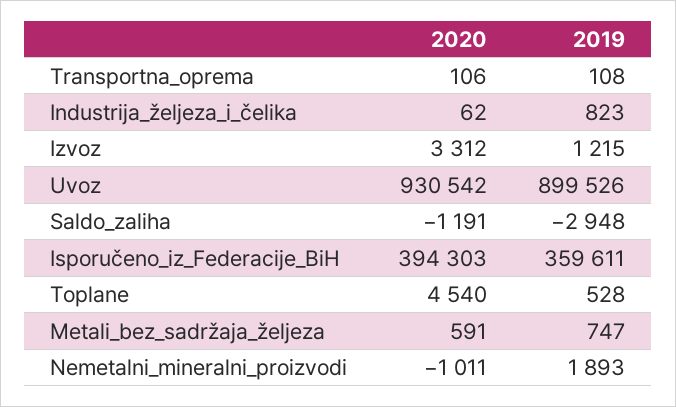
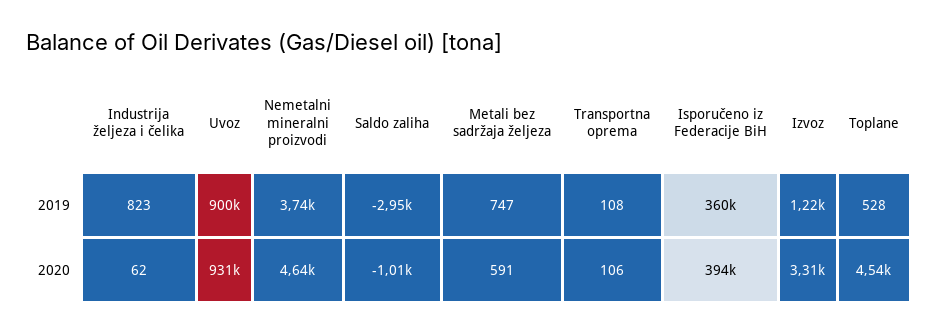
  {
    "2020": {
      "Transportna_oprema": 106,
      "Industrija_željeza_i_čelika": 62,
      "Izvoz": 3312,
      "Uvoz": 930542,
-     "Saldo_zaliha": -1191,
+     "Saldo_zaliha": -1010,
      "Isporučeno_iz_Federacije_BiH": 394303,
      "Toplane": 4540,
      "Metali_bez_sadržaja_željeza": 591,
-     "Nemetalni_mineralni_proizvodi": -1011
+     "Nemetalni_mineralni_proizvodi": 4640
    },
    "2019": {
      "Transportna_oprema": 108,
      "Industrija_željeza_i_čelika": 823,
      "Izvoz": 1215,
      "Uvoz": 899526,
      "Saldo_zaliha": -2948,
      "Isporučeno_iz_Federacije_BiH": 359611,
      "Toplane": 528,
      "Metali_bez_sadržaja_željeza": 747,
-     "Nemetalni_mineralni_proizvodi": 1893
+     "Nemetalni_mineralni_proizvodi": 3740
    }
  }

